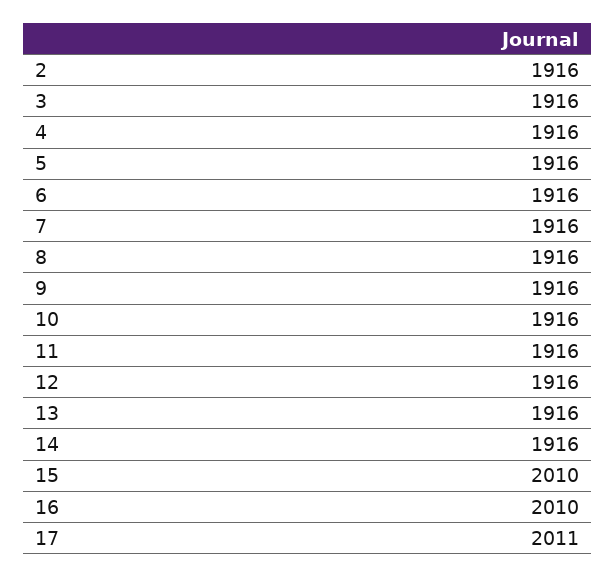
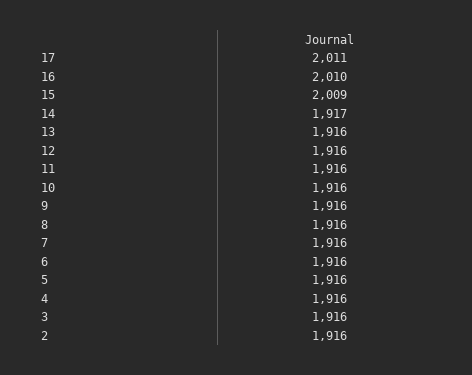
  {
    "2": 1916,
    "3": 1916,
    "4": 1916,
    "5": 1916,
    "6": 1916,
    "7": 1916,
    "8": 1916,
    "9": 1916,
    "10": 1916,
    "11": 1916,
    "12": 1916,
    "13": 1916,
-   "14": 1916,
+   "14": 1917,
-   "15": 2010,
+   "15": 2009,
    "16": 2010,
    "17": 2011
  }

